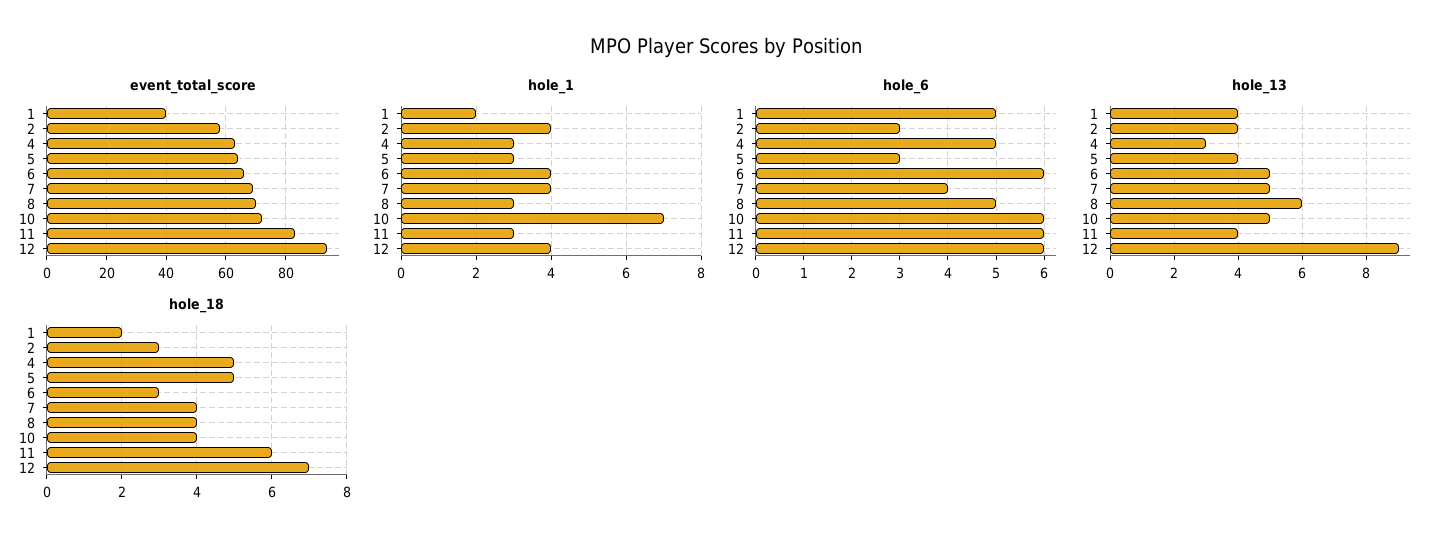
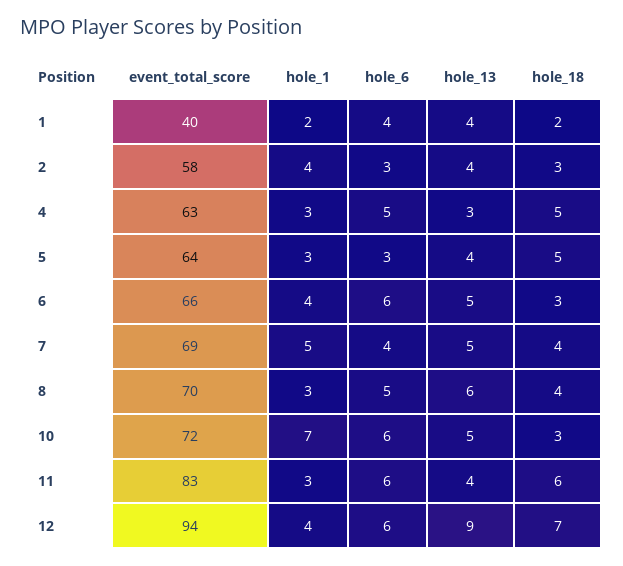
  {
    "event_total_score": {
      "1": 40,
      "2": 58,
      "4": 63,
      "5": 64,
      "6": 66,
      "7": 69,
      "8": 70,
      "10": 72,
      "11": 83,
      "12": 94
    },
    "hole_1": {
      "1": 2,
      "2": 4,
      "4": 3,
      "5": 3,
      "6": 4,
-     "7": 4,
+     "7": 5,
      "8": 3,
      "10": 7,
      "11": 3,
      "12": 4
    },
    "hole_6": {
-     "1": 5,
+     "1": 4,
      "2": 3,
      "4": 5,
      "5": 3,
      "6": 6,
      "7": 4,
      "8": 5,
      "10": 6,
      "11": 6,
      "12": 6
    },
    "hole_13": {
      "1": 4,
      "2": 4,
      "4": 3,
      "5": 4,
      "6": 5,
      "7": 5,
      "8": 6,
      "10": 5,
      "11": 4,
      "12": 9
    },
    "hole_18": {
      "1": 2,
      "2": 3,
      "4": 5,
      "5": 5,
      "6": 3,
      "7": 4,
      "8": 4,
-     "10": 4,
+     "10": 3,
      "11": 6,
      "12": 7
    }
  }

